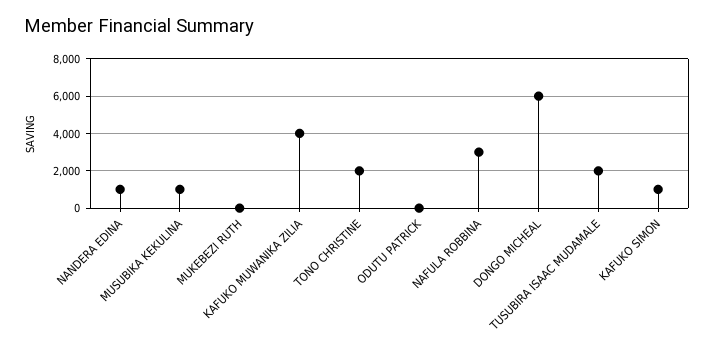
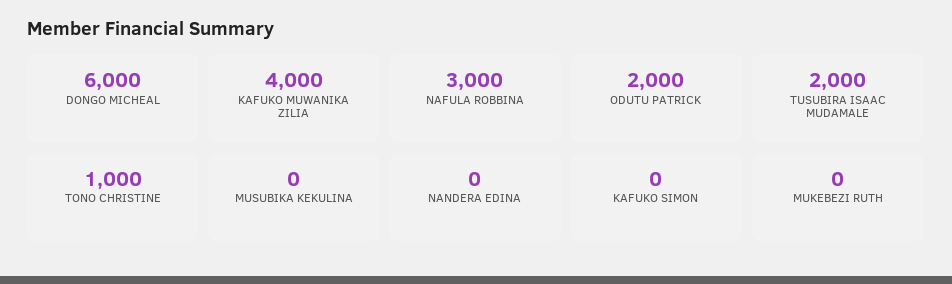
  {
-   "NANDERA EDINA": 1000,
+   "NANDERA EDINA": 0,
-   "MUSUBIKA KEKULINA": 1000,
+   "MUSUBIKA KEKULINA": 0,
    "MUKEBEZI RUTH": 0,
    "KAFUKO MUWANIKA ZILIA": 4000,
-   "TONO CHRISTINE": 2000,
+   "TONO CHRISTINE": 1000,
-   "ODUTU PATRICK": 0,
+   "ODUTU PATRICK": 2000,
    "NAFULA ROBBINA": 3000,
    "DONGO MICHEAL": 6000,
    "TUSUBIRA ISAAC MUDAMALE": 2000,
-   "KAFUKO SIMON": 1000
+   "KAFUKO SIMON": 0
  }

